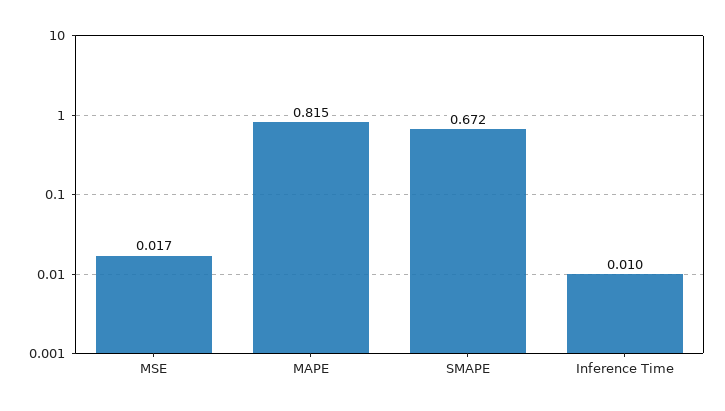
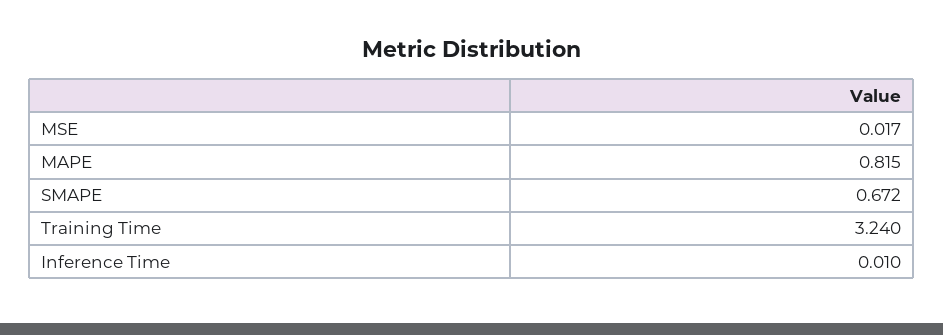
  {
    "MSE": 0.017,
    "MAPE": 0.815,
    "SMAPE": 0.672,
-   "Inference Time": 0.01
+   "Inference Time": 0.01,
+   "Training Time": 3.24
  }

